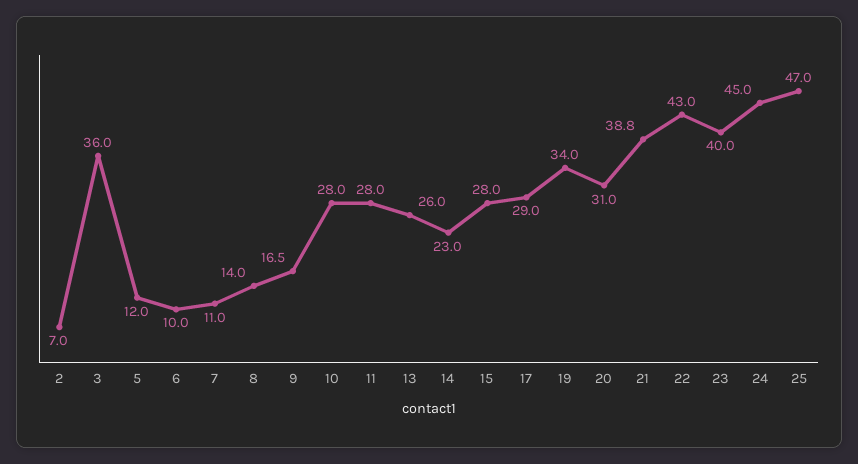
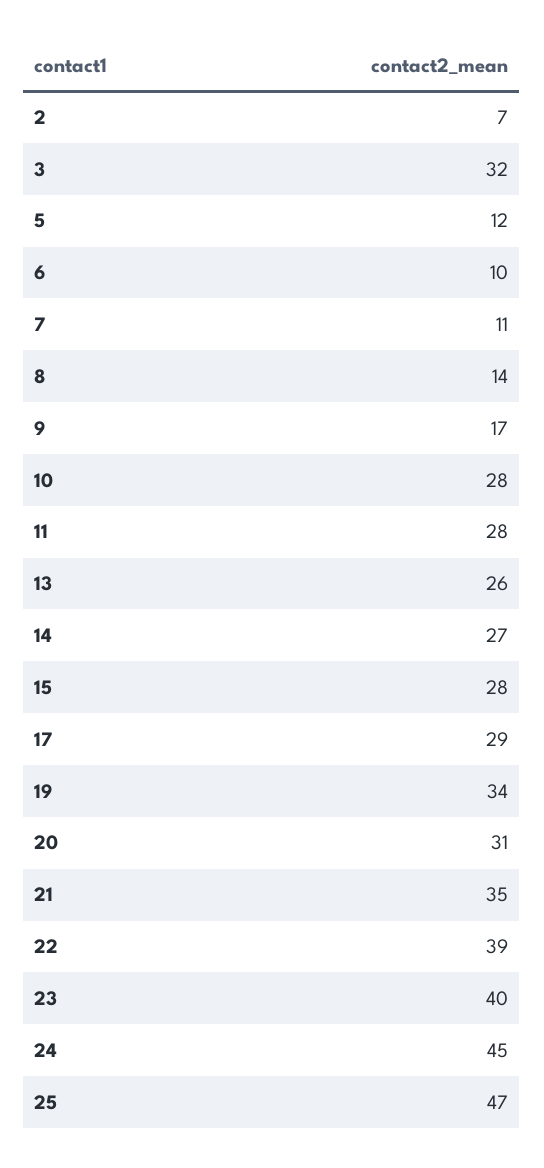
  {
    "2": 7,
-   "3": 36,
+   "3": 32,
    "5": 12,
    "6": 10,
    "7": 11,
    "8": 14,
    "9": 16.5,
    "10": 28,
    "11": 28,
    "13": 26,
-   "14": 23,
+   "14": 27,
    "15": 28,
    "17": 29,
    "19": 34,
    "20": 31,
-   "21": 38.8,
+   "21": 35,
-   "22": 43,
+   "22": 39,
    "23": 40,
    "24": 45,
    "25": 47
  }

